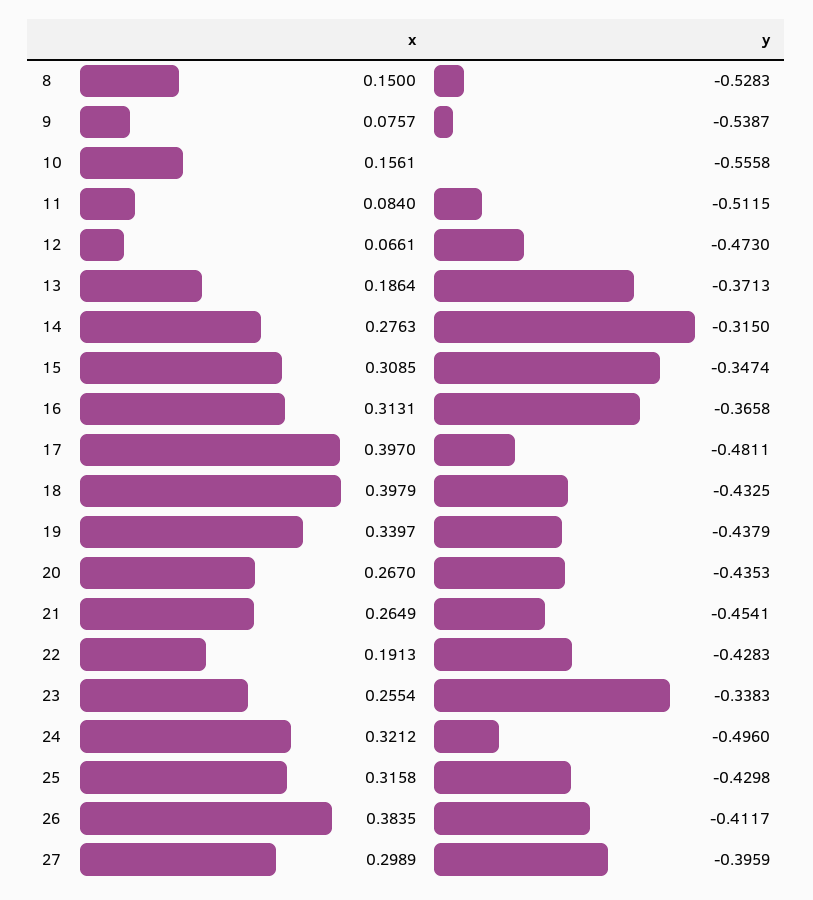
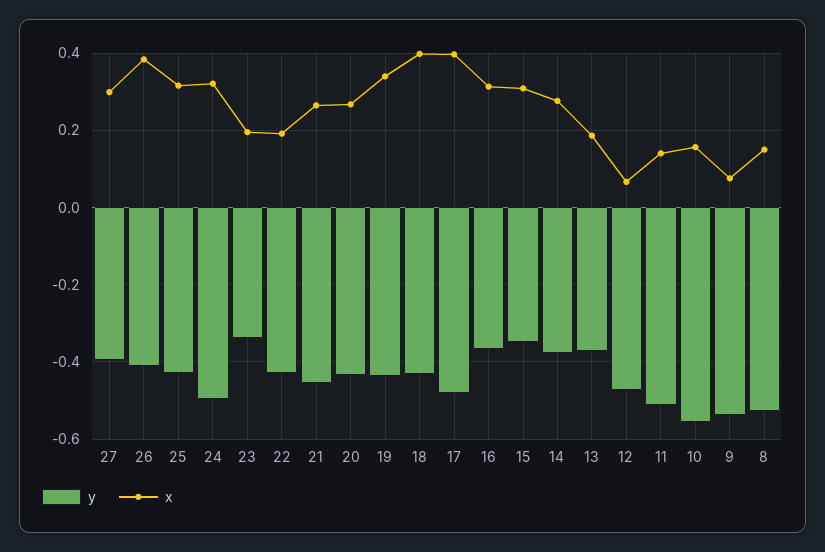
  {
    "x": {
      "8": 0.15,
      "9": 0.0757,
      "10": 0.1561,
-     "11": 0.084,
+     "11": 0.14,
      "12": 0.0661,
      "13": 0.1864,
      "14": 0.2763,
      "15": 0.3085,
      "16": 0.3131,
      "17": 0.397,
      "18": 0.3979,
      "19": 0.3397,
      "20": 0.267,
      "21": 0.2649,
      "22": 0.1913,
-     "23": 0.2554,
+     "23": 0.2,
      "24": 0.3212,
      "25": 0.3158,
      "26": 0.3835,
      "27": 0.2989
    },
    "y": {
      "8": -0.5283,
      "9": -0.5387,
      "10": -0.5558,
      "11": -0.5115,
      "12": -0.473,
      "13": -0.3713,
-     "14": -0.315,
+     "14": -0.38,
      "15": -0.3474,
      "16": -0.3658,
      "17": -0.4811,
      "18": -0.4325,
      "19": -0.4379,
      "20": -0.4353,
      "21": -0.4541,
      "22": -0.4283,
      "23": -0.3383,
      "24": -0.496,
      "25": -0.4298,
      "26": -0.4117,
      "27": -0.3959
    }
  }

